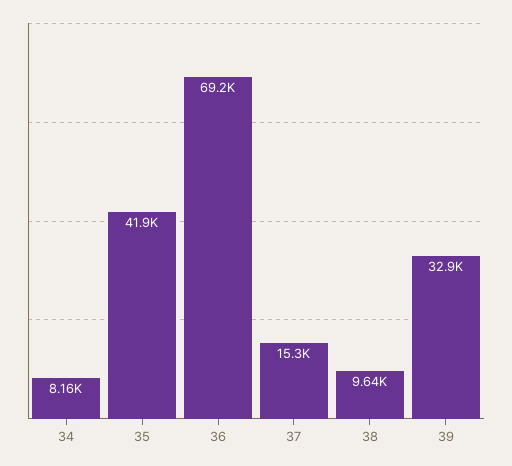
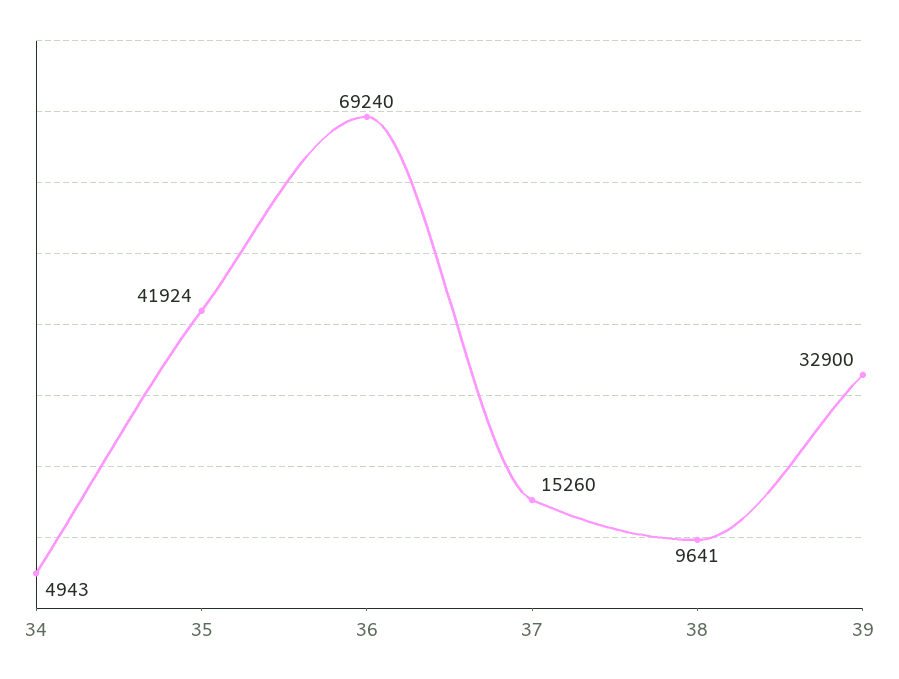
  {
-   "34": 8160,
+   "34": 4943,
    "35": 41924,
    "36": 69240,
    "37": 15260,
    "38": 9641,
    "39": 32900
  }

